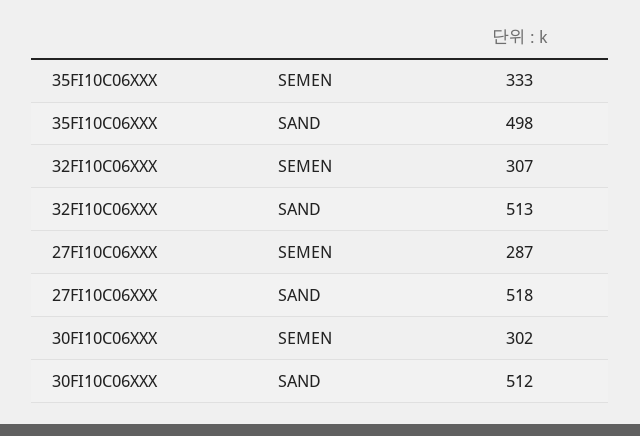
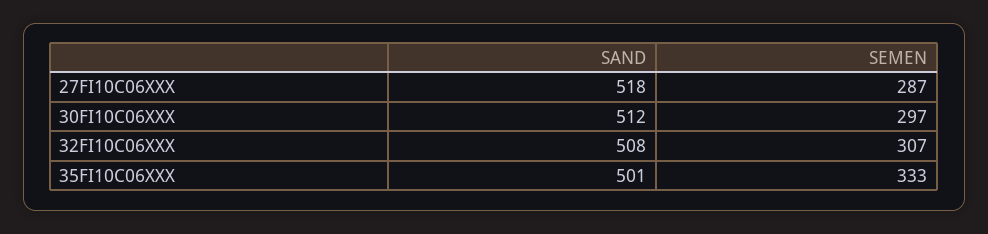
  {
    "35FI10C06XXX": {
      "SEMEN": 333,
-     "SAND": 498
+     "SAND": 501
    },
    "32FI10C06XXX": {
      "SEMEN": 307,
-     "SAND": 513
+     "SAND": 508
    },
    "27FI10C06XXX": {
      "SEMEN": 287,
      "SAND": 518
    },
    "30FI10C06XXX": {
-     "SEMEN": 302,
+     "SEMEN": 297,
      "SAND": 512
    }
  }

